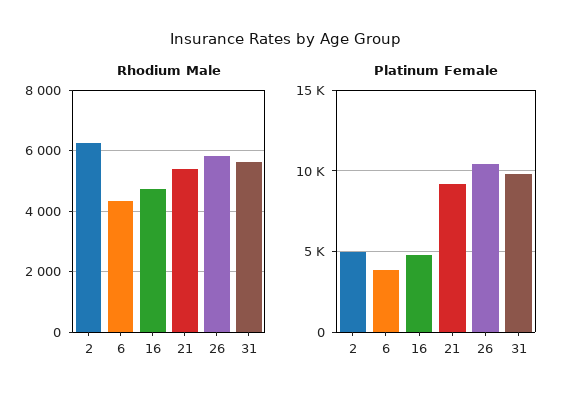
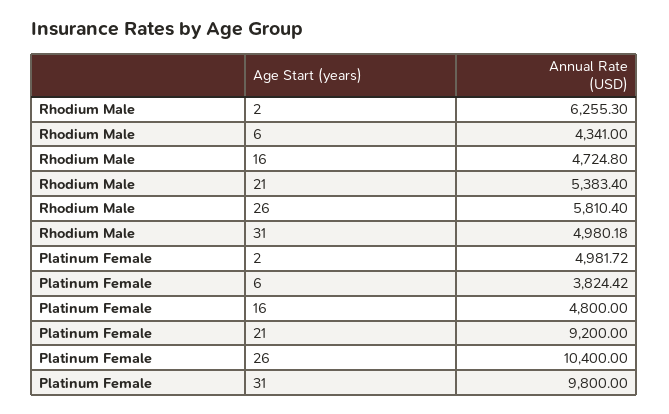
  {
    "Rhodium Male": {
      "2": 6255.3,
      "6": 4341,
      "16": 4724.8,
      "21": 5383.4,
      "26": 5810.4,
-     "31": 5600
+     "31": 4980.18
    },
    "Platinum Female": {
      "2": 4981.72,
      "6": 3824.42,
      "16": 4800,
      "21": 9200,
      "26": 10400,
      "31": 9800
    }
  }

